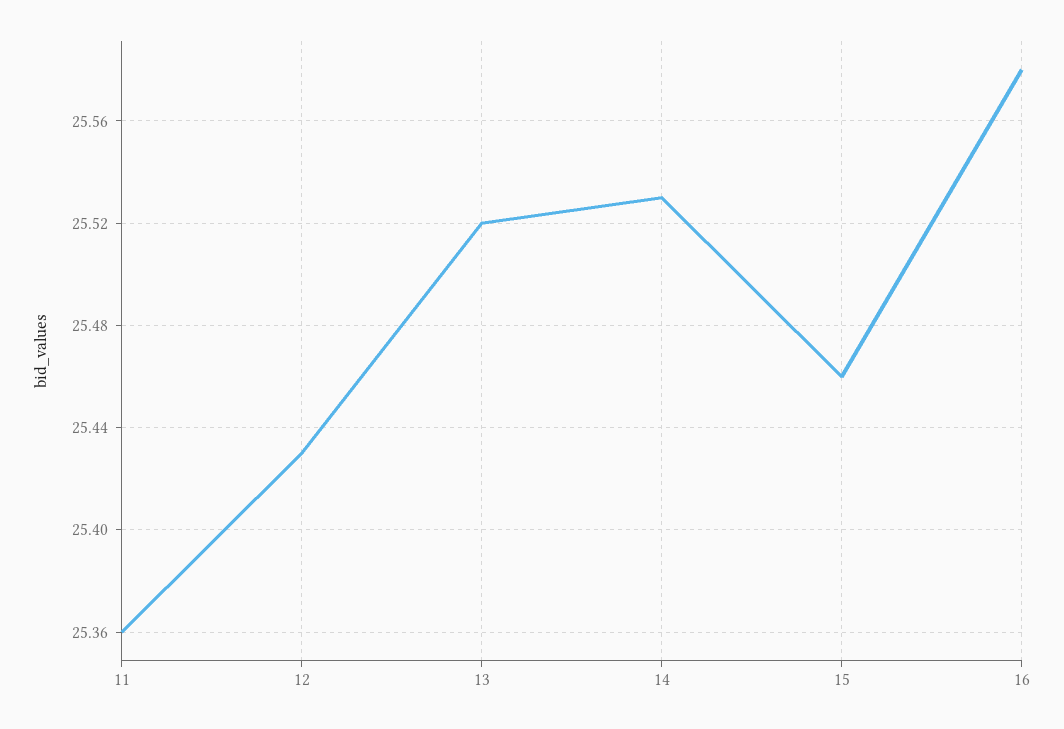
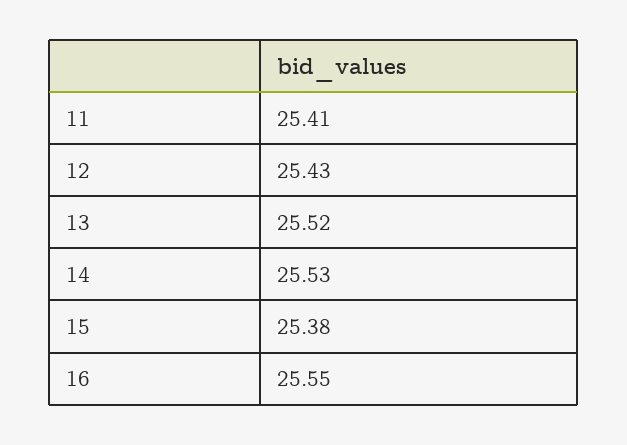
  {
-   "11": 25.36,
+   "11": 25.41,
    "12": 25.43,
    "13": 25.52,
    "14": 25.53,
-   "15": 25.46,
+   "15": 25.38,
-   "16": 25.58
+   "16": 25.55
  }

